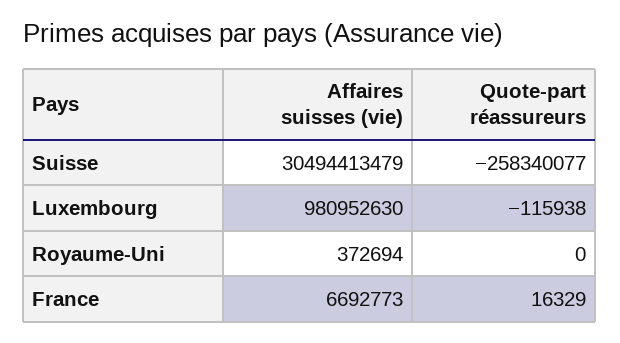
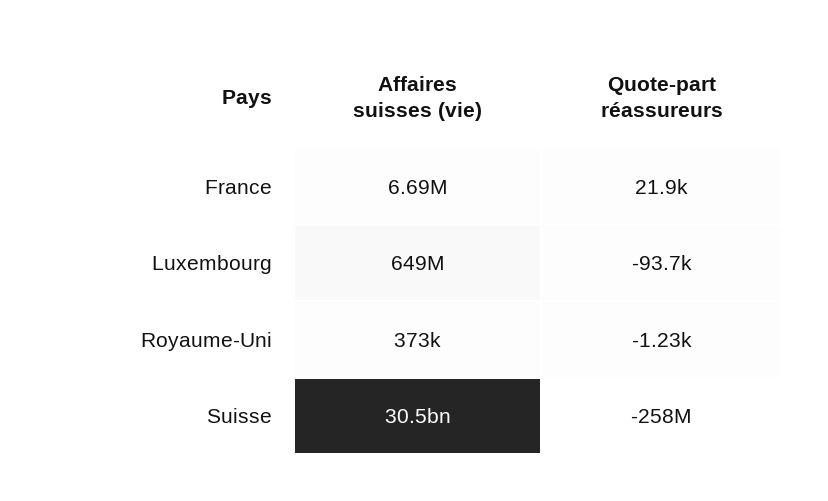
  {
    "Affaires suisses (vie)": {
      "Suisse": 30494413479,
-     "Luxembourg": 980952630,
+     "Luxembourg": 649000000,
      "Royaume-Uni": 372694,
      "France": 6692773
    },
    "Quote-part réassureurs": {
      "Suisse": -258340077,
-     "Luxembourg": -115938,
+     "Luxembourg": -93700,
-     "Royaume-Uni": 0,
+     "Royaume-Uni": -1230,
-     "France": 16329
+     "France": 21900
    }
  }

